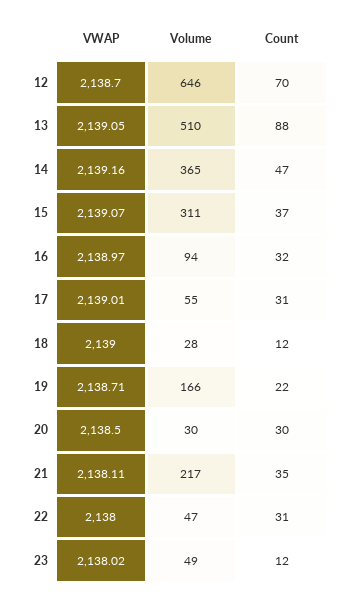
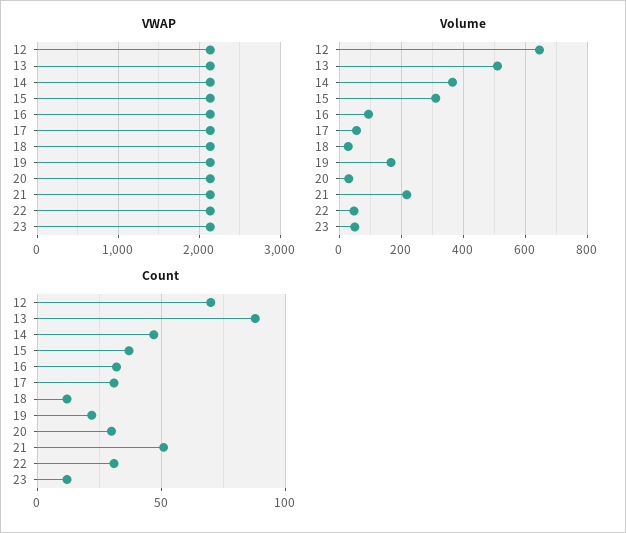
  {
    "VWAP": {
      "12": 2138.7,
      "13": 2139.05,
      "14": 2139.16,
      "15": 2139.07,
      "16": 2138.97,
      "17": 2139.01,
      "18": 2139,
      "19": 2138.71,
      "20": 2138.5,
      "21": 2138.11,
      "22": 2138,
      "23": 2138.02
    },
    "Volume": {
      "12": 646,
      "13": 510,
      "14": 365,
      "15": 311,
      "16": 94,
      "17": 55,
      "18": 28,
      "19": 166,
      "20": 30,
      "21": 217,
      "22": 47,
      "23": 49
    },
    "Count": {
      "12": 70,
      "13": 88,
      "14": 47,
      "15": 37,
      "16": 32,
      "17": 31,
      "18": 12,
      "19": 22,
      "20": 30,
-     "21": 35,
+     "21": 50,
      "22": 31,
      "23": 12
    }
  }

